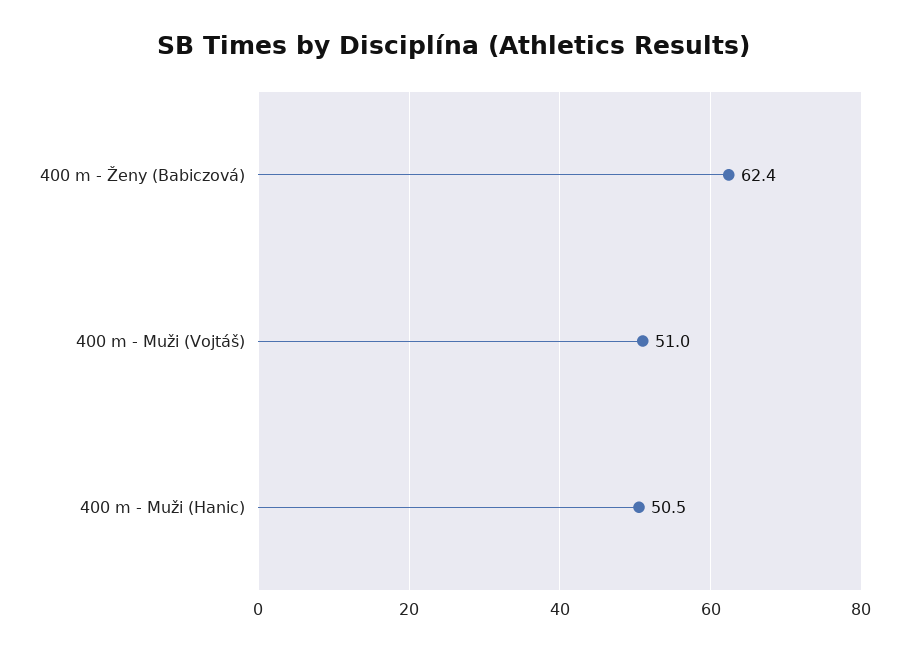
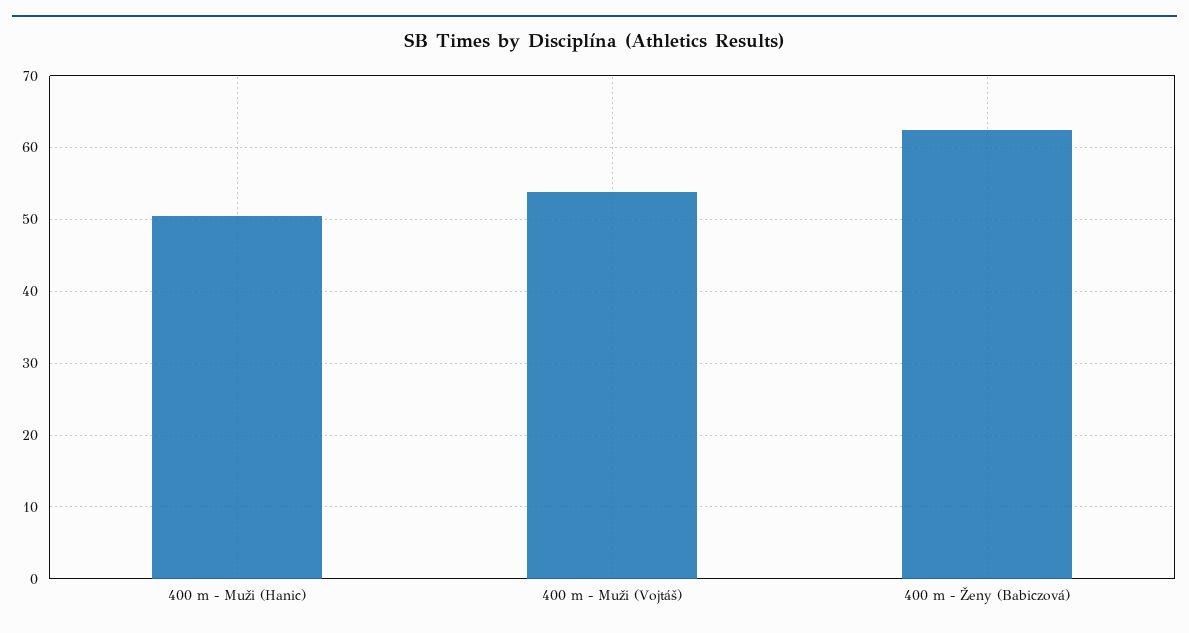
  {
    "400 m - Ženy (Babiczová)": 62.4,
-   "400 m - Muži (Vojtáš)": 51,
+   "400 m - Muži (Vojtáš)": 54,
    "400 m - Muži (Hanic)": 50.5
  }

